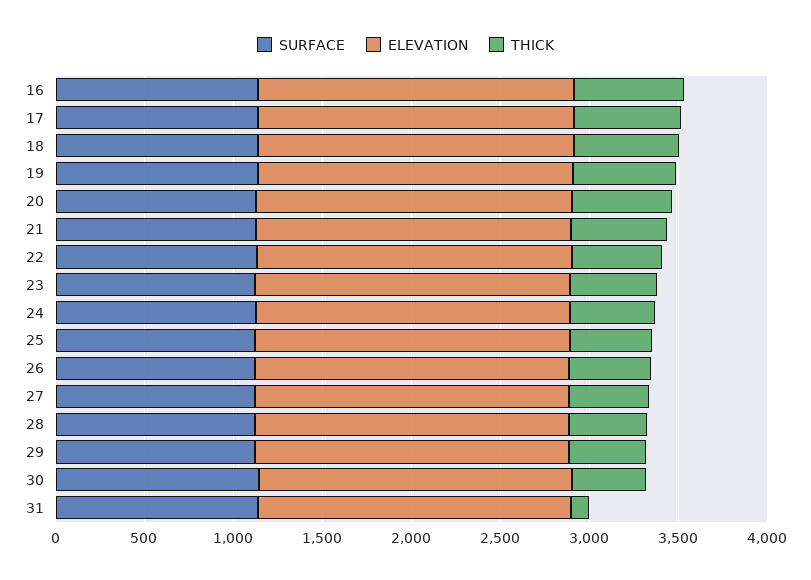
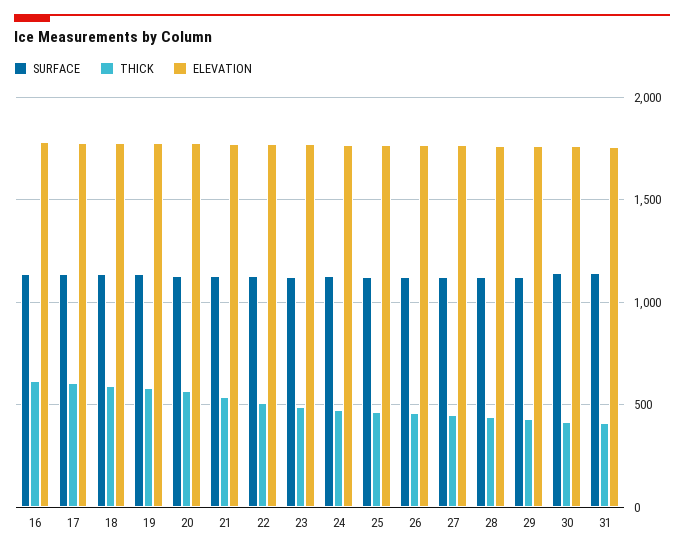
  {
    "SURFACE": {
      "16": 1150,
      "17": 1150,
      "18": 1150,
      "19": 1150,
      "20": 1150,
      "21": 1150,
      "22": 1150,
      "23": 1100,
      "24": 1150,
      "25": 1100,
      "26": 1100,
      "27": 1100,
      "28": 1100,
      "29": 1100,
      "30": 1150,
      "31": 1150
    },
    "ELEVATION": {
      "16": 1800,
      "17": 1800,
      "18": 1800,
      "19": 1800,
      "20": 1750,
      "21": 1750,
      "22": 1750,
      "23": 1750,
      "24": 1750,
      "25": 1750,
      "26": 1750,
      "27": 1750,
      "28": 1750,
      "29": 1750,
      "30": 1750,
      "31": 1750
    },
    "THICK": {
      "16": 600,
      "17": 600,
      "18": 600,
      "19": 600,
      "20": 550,
      "21": 550,
      "22": 500,
      "23": 500,
      "24": 450,
      "25": 450,
      "26": 450,
      "27": 450,
      "28": 450,
      "29": 450,
      "30": 400,
-     "31": 100
+     "31": 400
    }
  }

